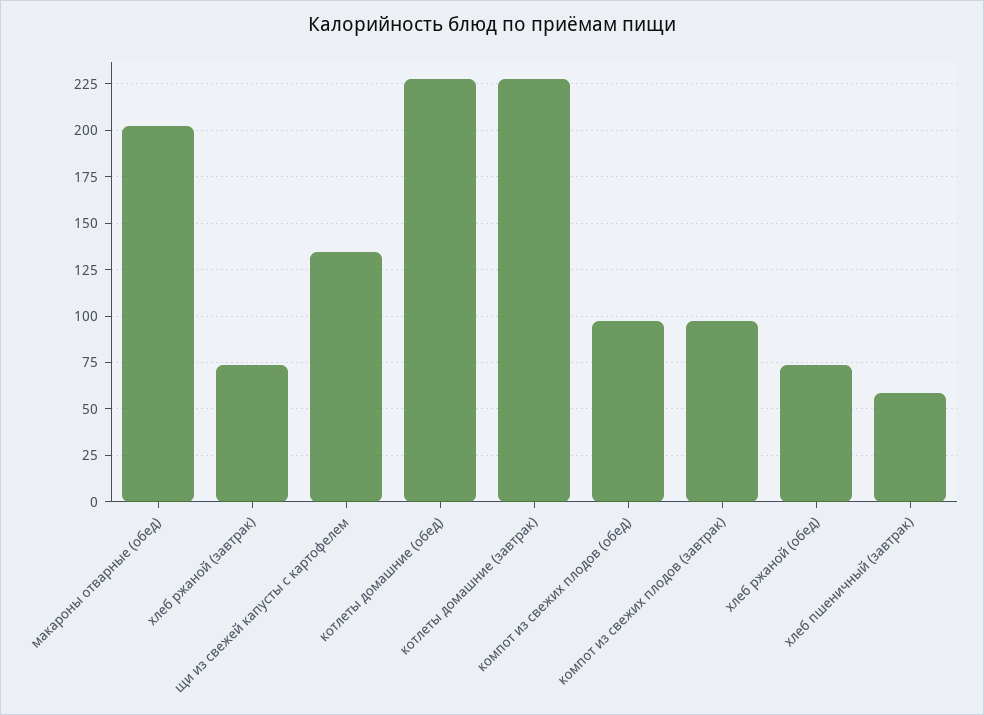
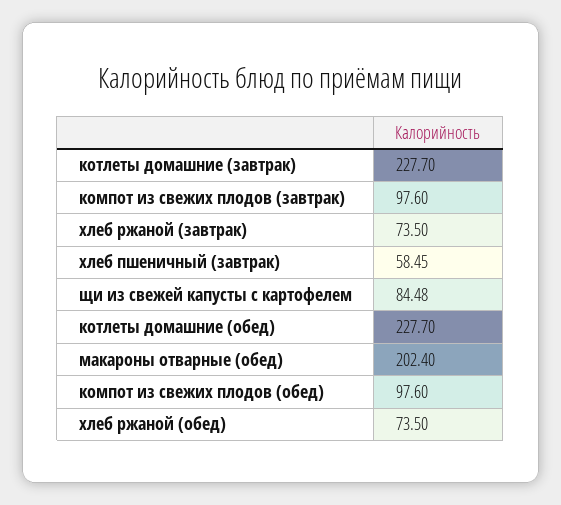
  {
    "макароны отварные (обед)": 202.4,
    "хлеб ржаной (завтрак)": 73.5,
-   "щи из свежей капусты с картофелем": 135,
+   "щи из свежей капусты с картофелем": 84.48,
    "котлеты домашние (обед)": 227.7,
    "котлеты домашние (завтрак)": 227.7,
    "компот из свежих плодов (обед)": 97.6,
    "компот из свежих плодов (завтрак)": 97.6,
    "хлеб ржаной (обед)": 73.5,
    "хлеб пшеничный (завтрак)": 58.45
  }

